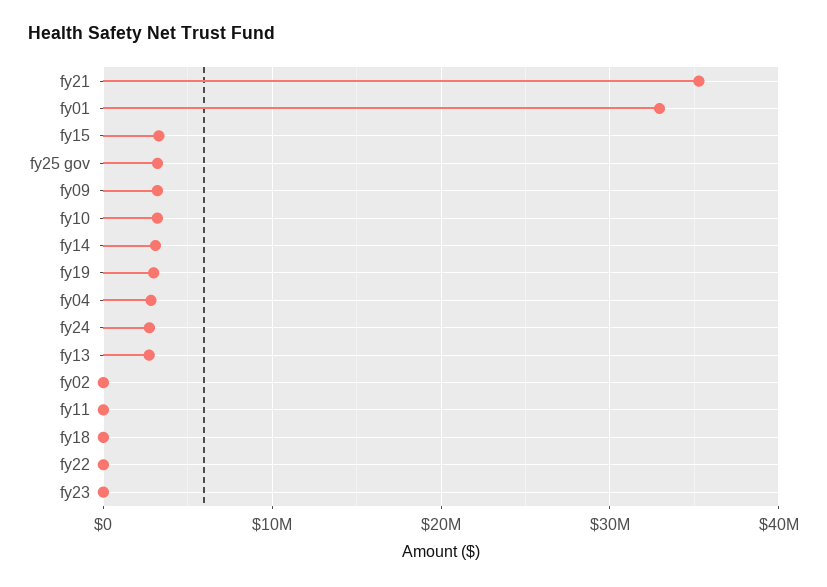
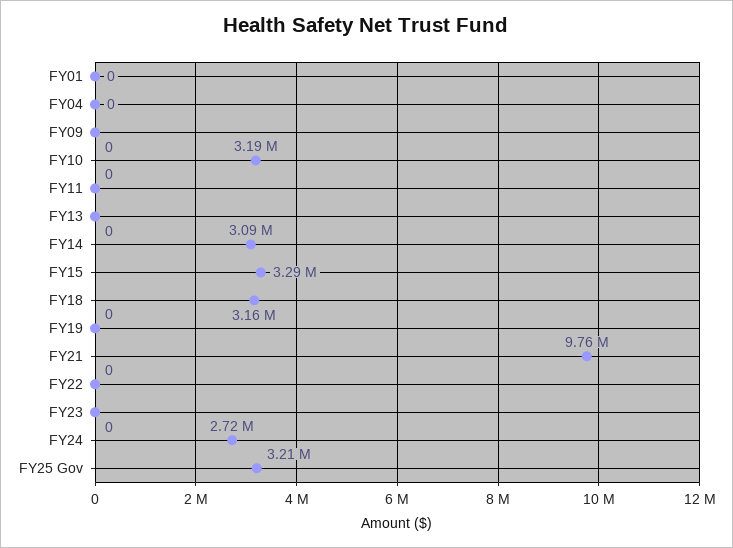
  {
-   "fy21": 35000000,
+   "fy21": 9760000,
-   "fy01": 33000000,
+   "fy01": 0,
    "fy15": 3290000,
    "fy25 gov": 3210000,
-   "fy09": 3000000,
+   "fy09": 0,
    "fy10": 3190000,
    "fy14": 3090000,
-   "fy19": 3000000,
+   "fy19": 0,
-   "fy04": 3000000,
+   "fy04": 0,
    "fy24": 2720000,
-   "fy13": 3000000,
+   "fy13": 0,
-   "fy02": 0,
    "fy11": 0,
-   "fy18": 0,
+   "fy18": 3160000,
    "fy22": 0,
    "fy23": 0
  }

